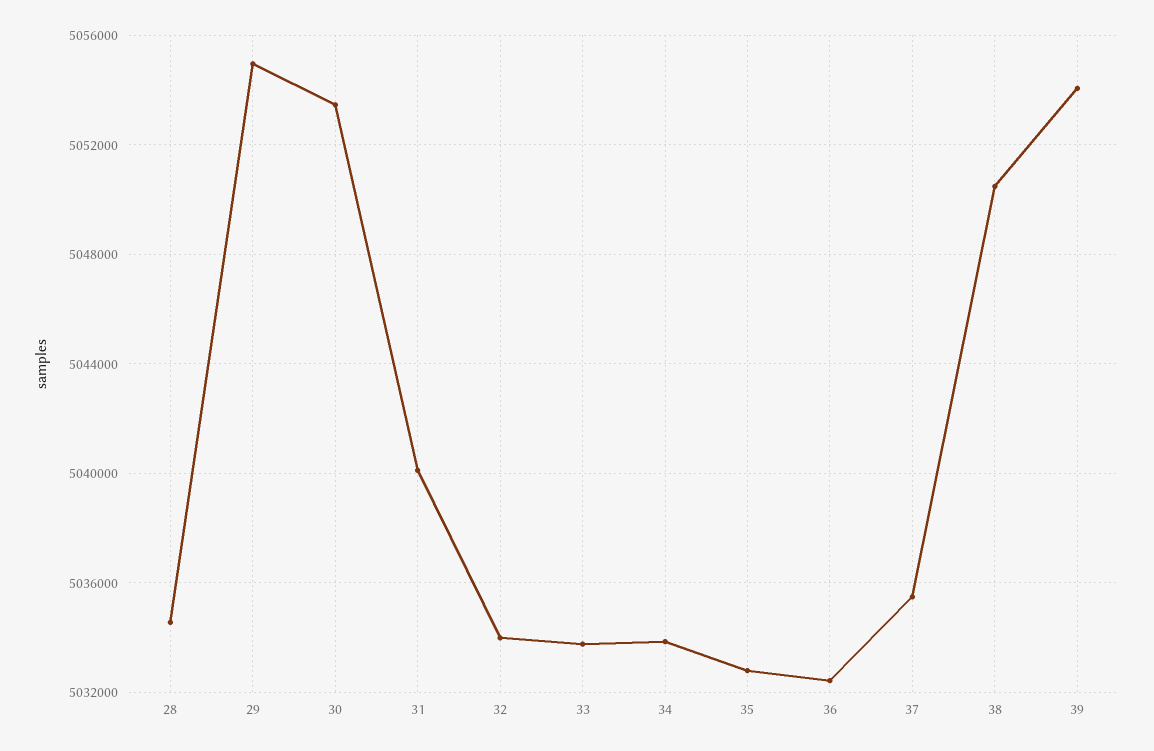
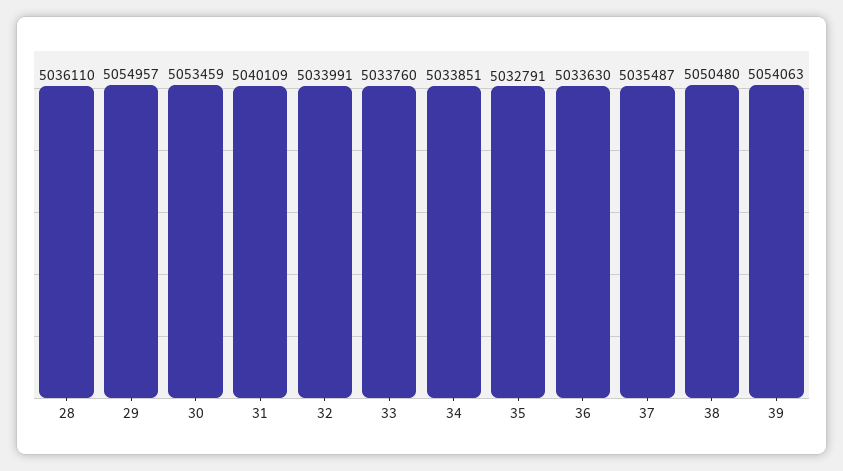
  {
-   "28": 5034500,
+   "28": 5036110,
    "29": 5054957,
    "30": 5053459,
    "31": 5040109,
    "32": 5033991,
    "33": 5033760,
    "34": 5033851,
    "35": 5032791,
-   "36": 5032500,
+   "36": 5033630,
    "37": 5035487,
    "38": 5050480,
    "39": 5054063
  }

